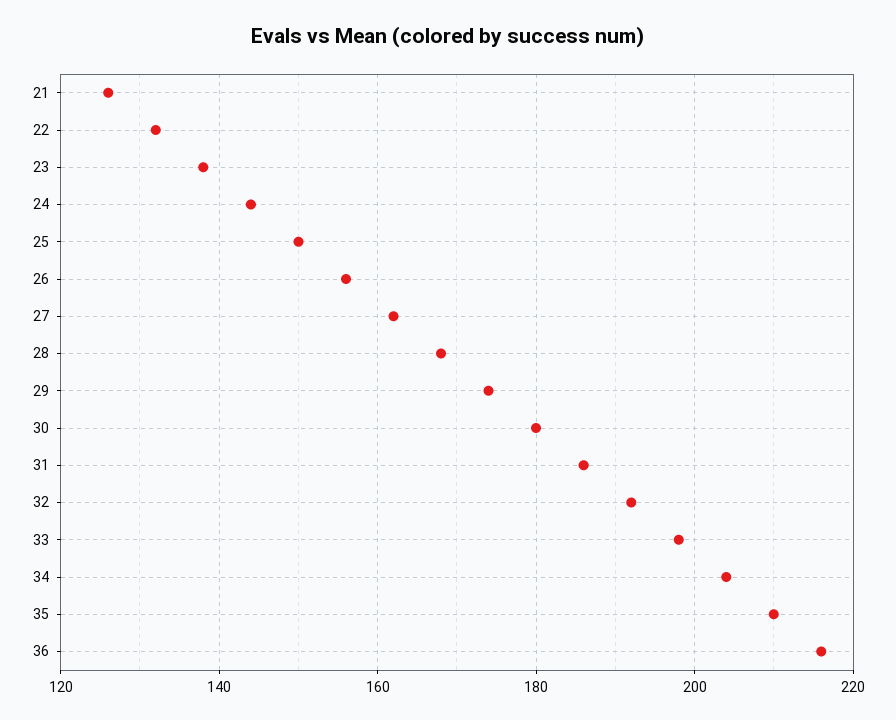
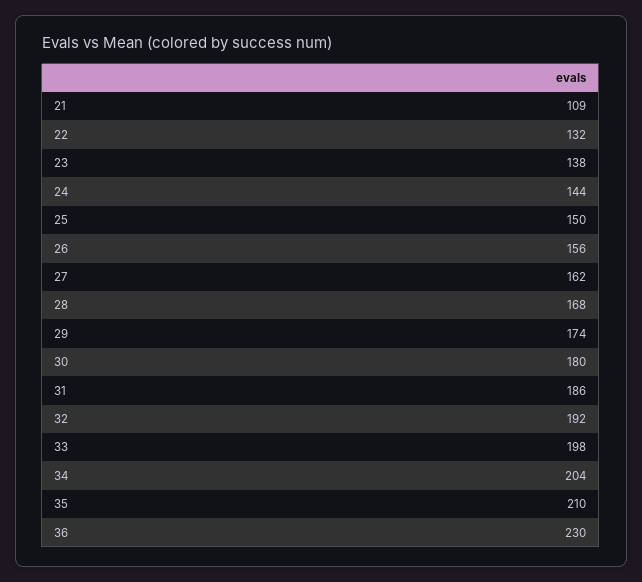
  {
-   "21": 125,
+   "21": 109,
    "22": 132,
    "23": 138,
    "24": 144,
    "25": 150,
    "26": 156,
    "27": 162,
    "28": 168,
    "29": 174,
    "30": 180,
    "31": 186,
    "32": 192,
    "33": 198,
    "34": 204,
    "35": 210,
-   "36": 215
+   "36": 230
  }

